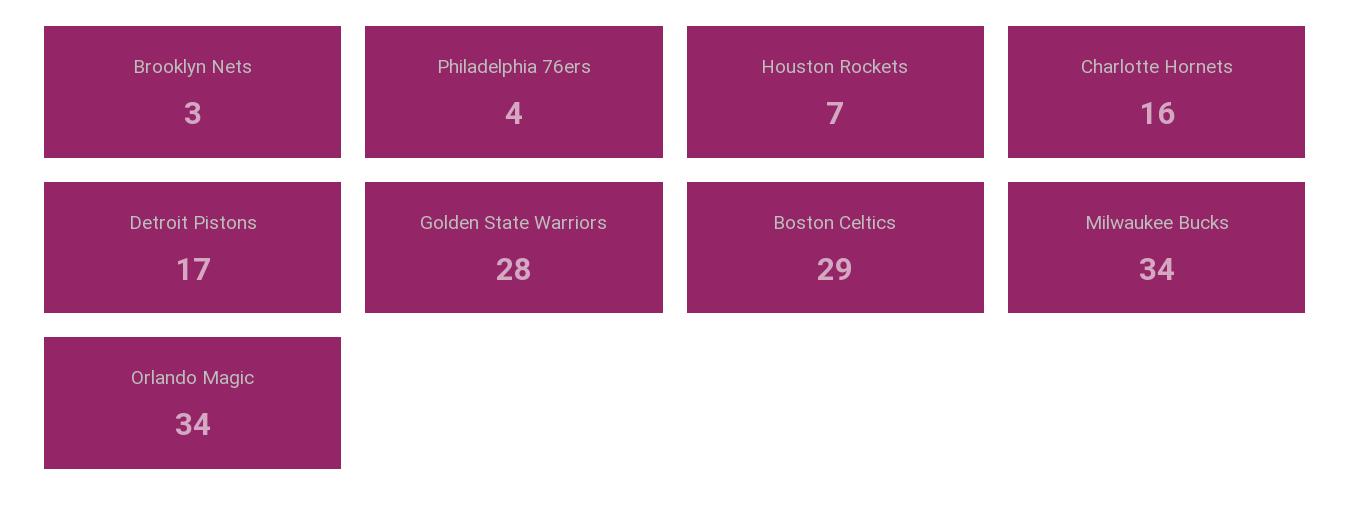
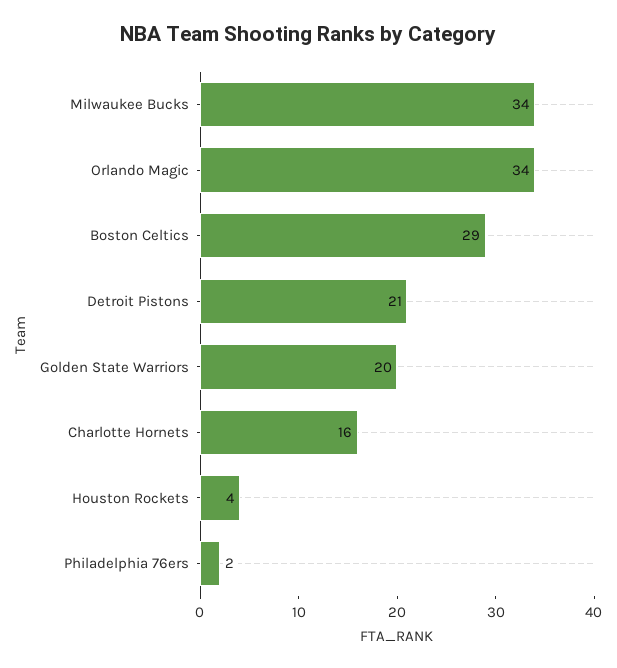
  {
-   "Brooklyn Nets": 3,
-   "Philadelphia 76ers": 4,
+   "Philadelphia 76ers": 2,
-   "Houston Rockets": 7,
+   "Houston Rockets": 4,
    "Charlotte Hornets": 16,
-   "Detroit Pistons": 17,
+   "Detroit Pistons": 21,
-   "Golden State Warriors": 28,
+   "Golden State Warriors": 20,
    "Boston Celtics": 29,
    "Milwaukee Bucks": 34,
    "Orlando Magic": 34
  }

